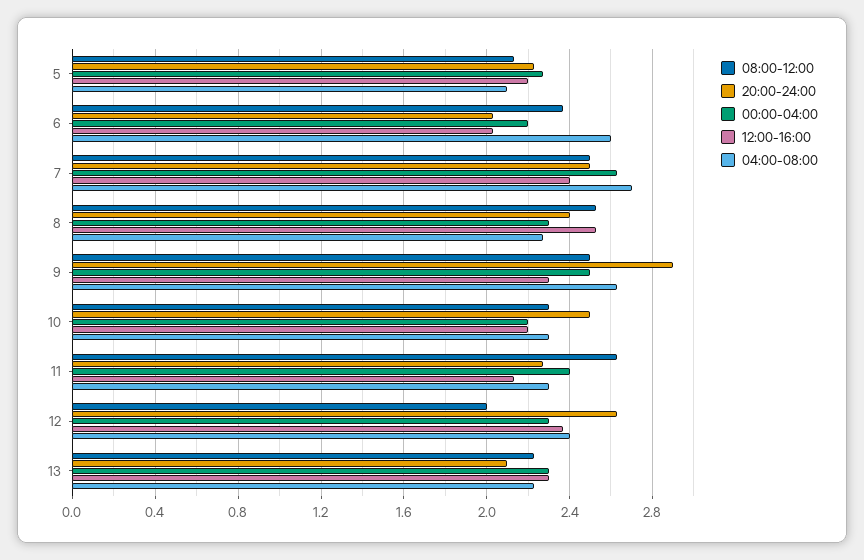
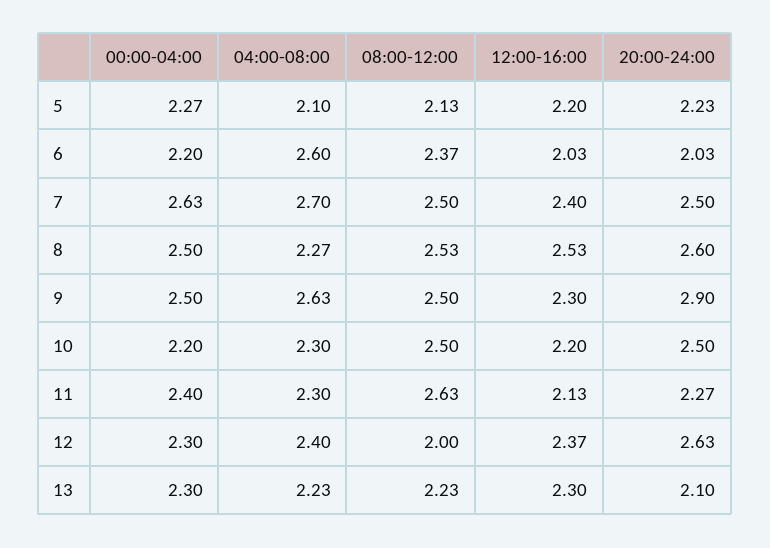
  {
    "08:00-12:00": {
      "5": 2.13,
      "6": 2.37,
      "7": 2.5,
      "8": 2.53,
      "9": 2.5,
-     "10": 2.3,
+     "10": 2.5,
      "11": 2.63,
      "12": 2,
      "13": 2.23
    },
    "20:00-24:00": {
      "5": 2.23,
      "6": 2.03,
      "7": 2.5,
-     "8": 2.4,
+     "8": 2.6,
      "9": 2.9,
      "10": 2.5,
      "11": 2.27,
      "12": 2.63,
      "13": 2.1
    },
    "00:00-04:00": {
      "5": 2.27,
      "6": 2.2,
      "7": 2.63,
-     "8": 2.3,
+     "8": 2.5,
      "9": 2.5,
      "10": 2.2,
      "11": 2.4,
      "12": 2.3,
      "13": 2.3
    },
    "12:00-16:00": {
      "5": 2.2,
      "6": 2.03,
      "7": 2.4,
      "8": 2.53,
      "9": 2.3,
      "10": 2.2,
      "11": 2.13,
      "12": 2.37,
      "13": 2.3
    },
    "04:00-08:00": {
      "5": 2.1,
      "6": 2.6,
      "7": 2.7,
      "8": 2.27,
      "9": 2.63,
      "10": 2.3,
      "11": 2.3,
      "12": 2.4,
      "13": 2.23
    }
  }

